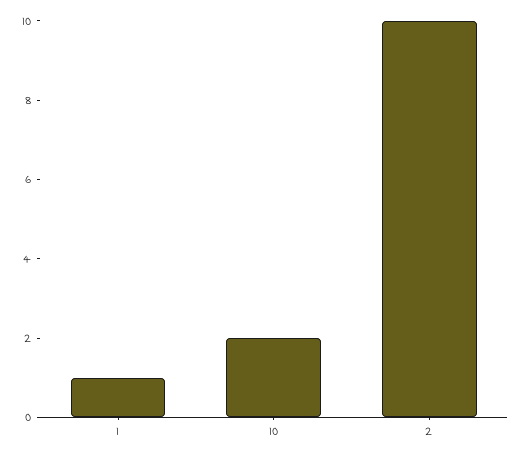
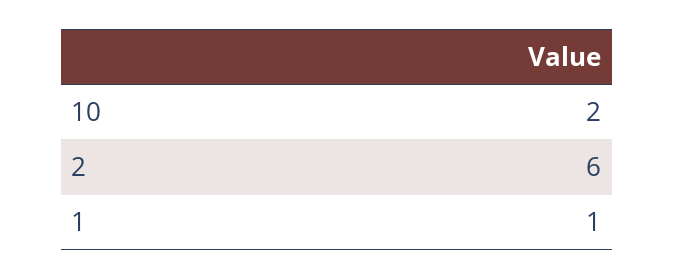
  {
    "1": 1,
    "10": 2,
-   "2": 10
+   "2": 6
  }

